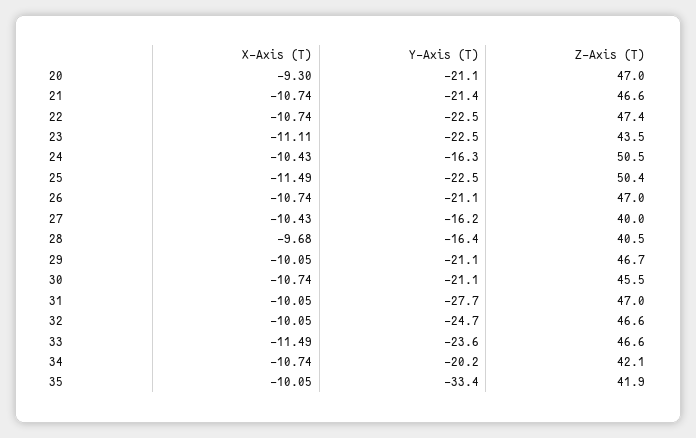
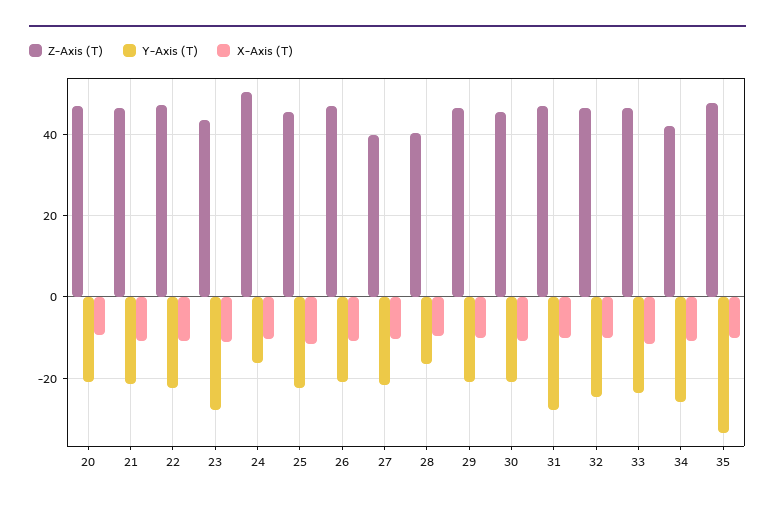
  {
    "X-Axis (T)": {
      "20": -9.3,
      "21": -10.74,
      "22": -10.74,
      "23": -11.11,
      "24": -10.43,
      "25": -11.49,
      "26": -10.74,
      "27": -10.43,
      "28": -9.68,
      "29": -10.05,
      "30": -10.74,
      "31": -10.05,
      "32": -10.05,
      "33": -11.49,
      "34": -10.74,
      "35": -10.05
    },
    "Y-Axis (T)": {
      "20": -21.1,
      "21": -21.4,
      "22": -22.5,
-     "23": -22.5,
+     "23": -28,
      "24": -16.3,
      "25": -22.5,
      "26": -21.1,
-     "27": -16.2,
+     "27": -22,
      "28": -16.4,
      "29": -21.1,
      "30": -21.1,
      "31": -27.7,
      "32": -24.7,
      "33": -23.6,
-     "34": -20.2,
+     "34": -26,
      "35": -33.4
    },
    "Z-Axis (T)": {
      "20": 47,
      "21": 46.6,
      "22": 47.4,
      "23": 43.5,
      "24": 50.5,
-     "25": 50.4,
+     "25": 46,
      "26": 47,
      "27": 40,
      "28": 40.5,
      "29": 46.7,
      "30": 45.5,
      "31": 47,
      "32": 46.6,
      "33": 46.6,
      "34": 42.1,
-     "35": 41.9
+     "35": 48
    }
  }

